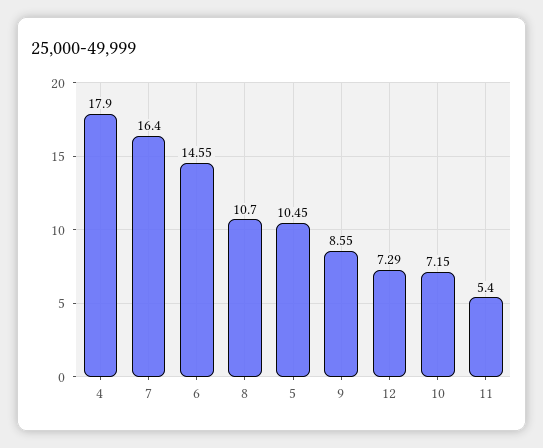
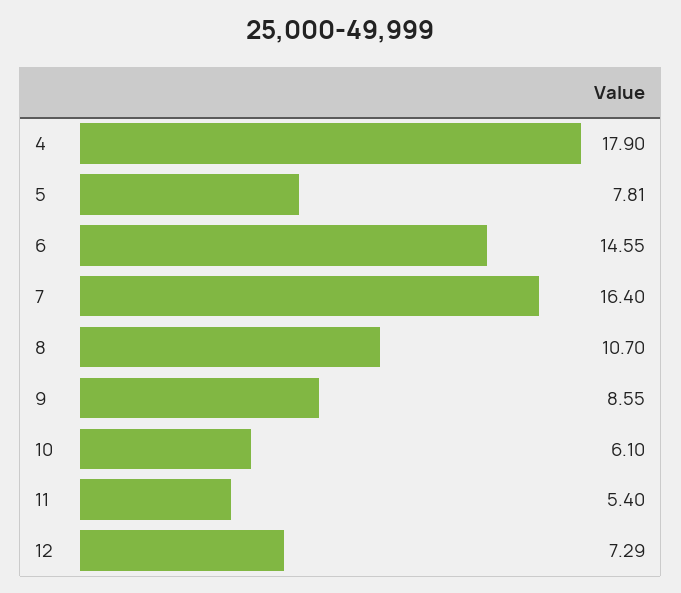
  {
    "4": 17.9,
    "7": 16.4,
    "6": 14.55,
    "8": 10.7,
-   "5": 10.45,
+   "5": 7.81,
    "9": 8.55,
    "12": 7.29,
-   "10": 7.15,
+   "10": 6.1,
    "11": 5.4
  }

